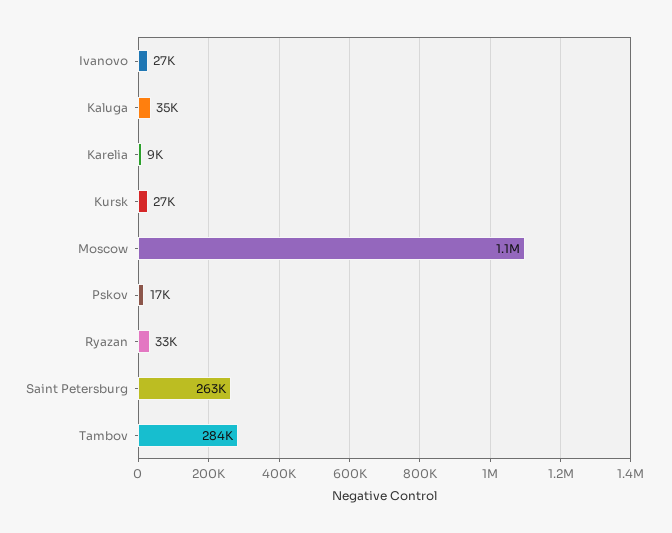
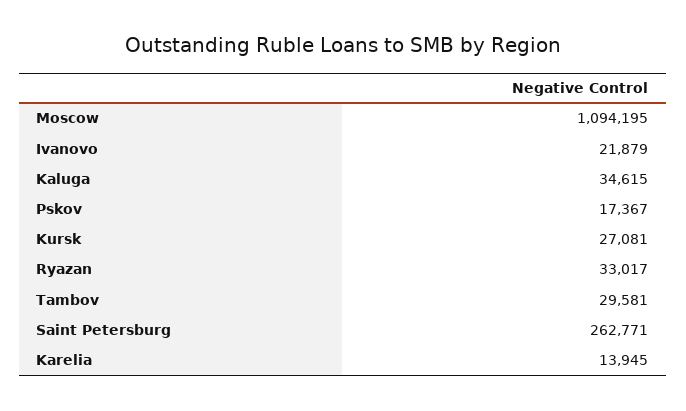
  {
-   "Ivanovo": 27000,
+   "Ivanovo": 21879,
    "Kaluga": 34615,
-   "Karelia": 9000,
+   "Karelia": 13945,
    "Kursk": 27081,
    "Moscow": 1094195,
    "Pskov": 17367,
    "Ryazan": 33017,
    "Saint Petersburg": 262771,
-   "Tambov": 284000
+   "Tambov": 29581
  }

